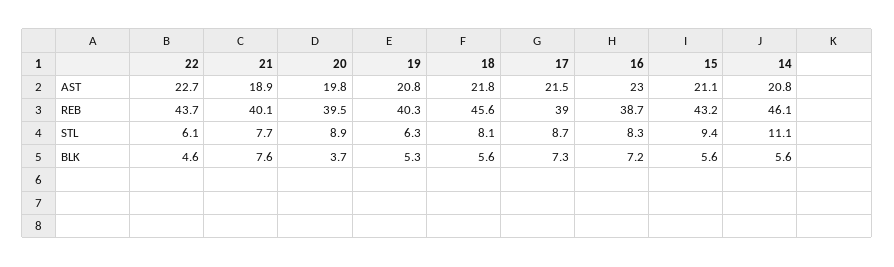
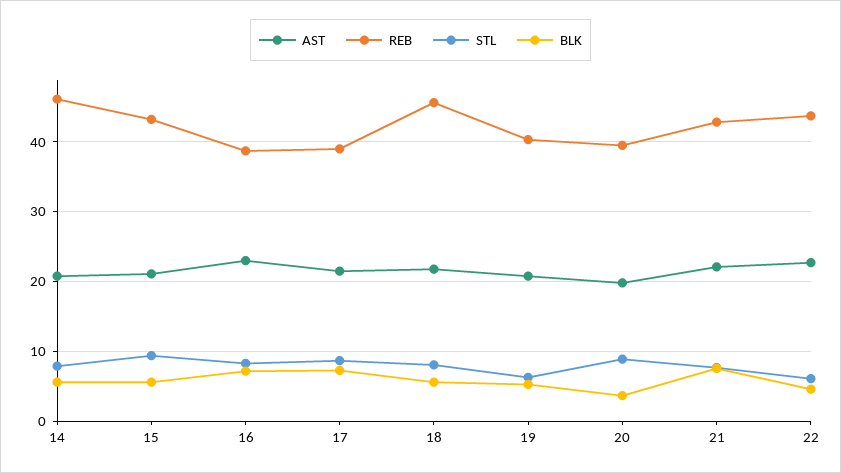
  {
    "AST": {
      "22": 22.7,
-     "21": 18.9,
+     "21": 22,
      "20": 19.8,
      "19": 20.8,
      "18": 21.8,
      "17": 21.5,
      "16": 23,
      "15": 21.1,
      "14": 20.8
    },
    "REB": {
      "22": 43.7,
-     "21": 40.1,
+     "21": 43,
      "20": 39.5,
      "19": 40.3,
      "18": 45.6,
      "17": 39,
      "16": 38.7,
      "15": 43.2,
      "14": 46.1
    },
    "STL": {
      "22": 6.1,
      "21": 7.7,
      "20": 8.9,
      "19": 6.3,
      "18": 8.1,
      "17": 8.7,
      "16": 8.3,
      "15": 9.4,
-     "14": 11.1
+     "14": 8
    },
    "BLK": {
      "22": 4.6,
      "21": 7.6,
      "20": 3.7,
      "19": 5.3,
      "18": 5.6,
      "17": 7.3,
      "16": 7.2,
      "15": 5.6,
      "14": 5.6
    }
  }

